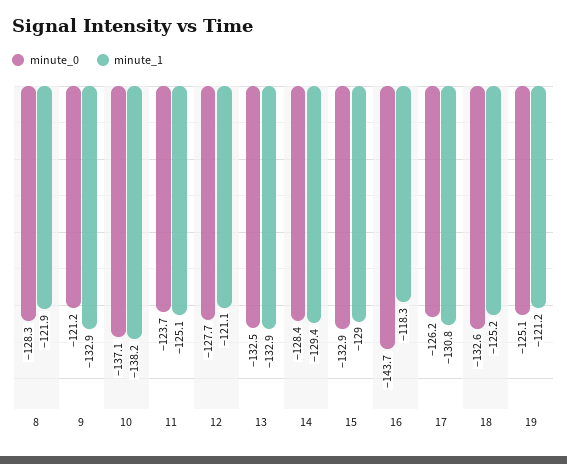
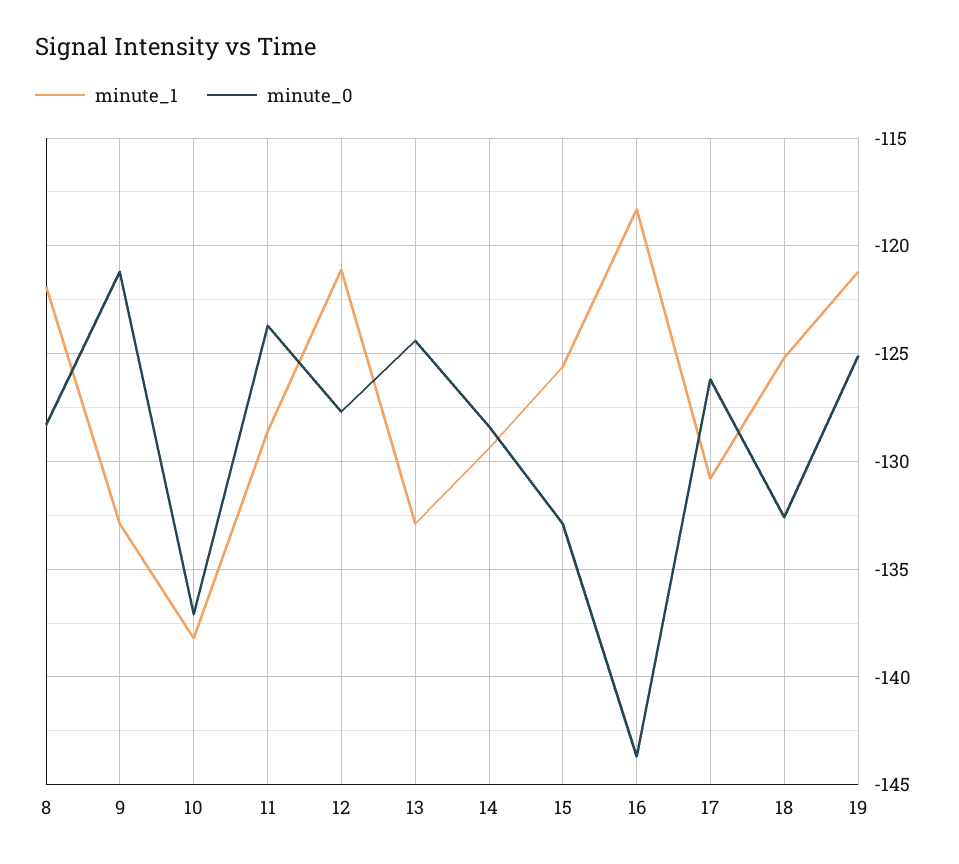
  {
    "minute_0": {
      "8": -128.3,
      "9": -121.2,
      "10": -137.1,
      "11": -123.7,
      "12": -127.7,
-     "13": -132.5,
+     "13": -124.5,
      "14": -128.4,
      "15": -132.9,
      "16": -143.7,
      "17": -126.2,
      "18": -132.6,
      "19": -125.1
    },
    "minute_1": {
      "8": -121.9,
      "9": -132.9,
      "10": -138.2,
-     "11": -125.1,
+     "11": -128.5,
      "12": -121.1,
      "13": -132.9,
      "14": -129.4,
-     "15": -129,
+     "15": -125.5,
      "16": -118.3,
      "17": -130.8,
      "18": -125.2,
      "19": -121.2
    }
  }

